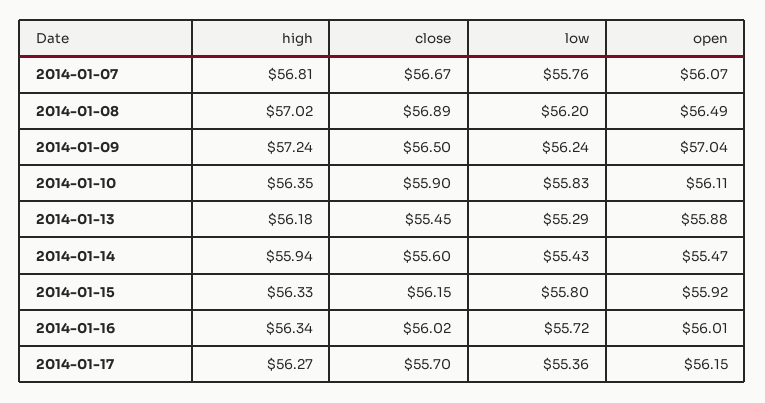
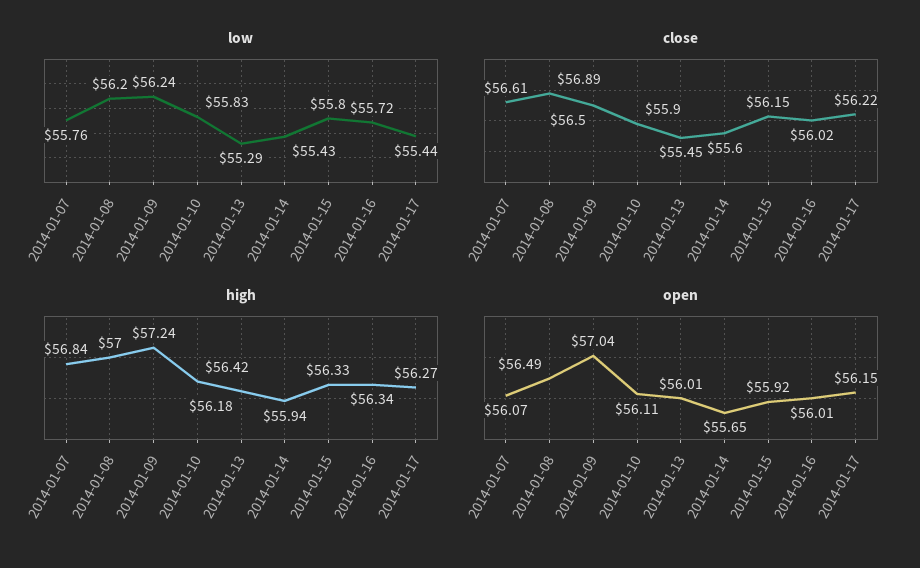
  {
    "high": {
-     "2014-01-07": 56.81,
+     "2014-01-07": 56.84,
-     "2014-01-08": 57.02,
+     "2014-01-08": 57,
      "2014-01-09": 57.24,
-     "2014-01-10": 56.35,
+     "2014-01-10": 56.42,
      "2014-01-13": 56.18,
      "2014-01-14": 55.94,
      "2014-01-15": 56.33,
      "2014-01-16": 56.34,
      "2014-01-17": 56.27
    },
    "close": {
-     "2014-01-07": 56.67,
+     "2014-01-07": 56.61,
      "2014-01-08": 56.89,
      "2014-01-09": 56.5,
      "2014-01-10": 55.9,
      "2014-01-13": 55.45,
      "2014-01-14": 55.6,
      "2014-01-15": 56.15,
      "2014-01-16": 56.02,
-     "2014-01-17": 55.7
+     "2014-01-17": 56.22
    },
    "low": {
      "2014-01-07": 55.76,
      "2014-01-08": 56.2,
      "2014-01-09": 56.24,
      "2014-01-10": 55.83,
      "2014-01-13": 55.29,
      "2014-01-14": 55.43,
      "2014-01-15": 55.8,
      "2014-01-16": 55.72,
-     "2014-01-17": 55.36
+     "2014-01-17": 55.44
    },
    "open": {
      "2014-01-07": 56.07,
      "2014-01-08": 56.49,
      "2014-01-09": 57.04,
      "2014-01-10": 56.11,
-     "2014-01-13": 55.88,
+     "2014-01-13": 56.01,
-     "2014-01-14": 55.47,
+     "2014-01-14": 55.65,
      "2014-01-15": 55.92,
      "2014-01-16": 56.01,
      "2014-01-17": 56.15
    }
  }

